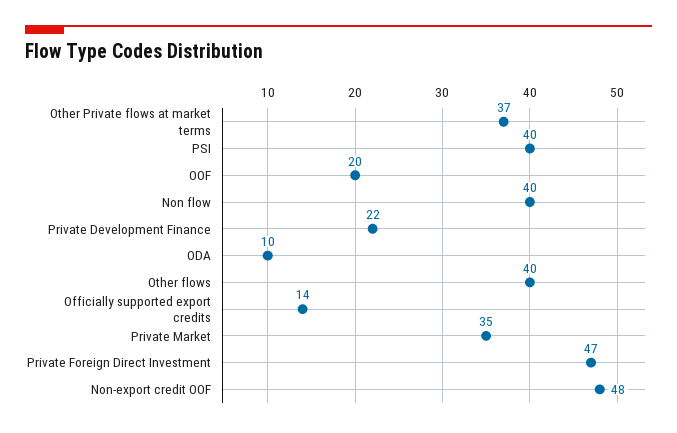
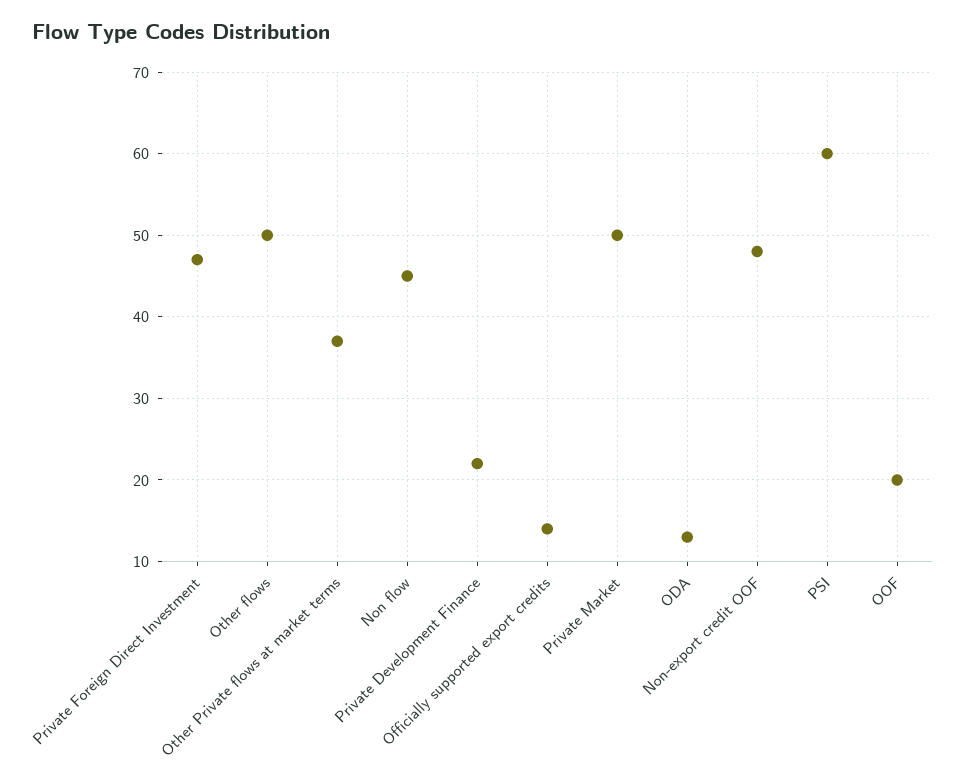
  {
    "Other Private flows at market terms": 37,
-   "PSI": 40,
+   "PSI": 60,
    "OOF": 20,
-   "Non flow": 40,
+   "Non flow": 45,
    "Private Development Finance": 22,
-   "ODA": 10,
+   "ODA": 13,
-   "Other flows": 40,
+   "Other flows": 50,
    "Officially supported export credits": 14,
-   "Private Market": 35,
+   "Private Market": 50,
    "Private Foreign Direct Investment": 47,
    "Non-export credit OOF": 48
  }

